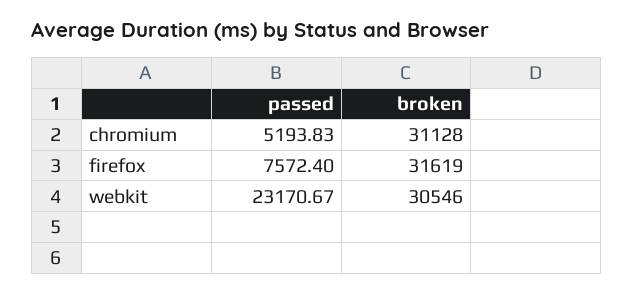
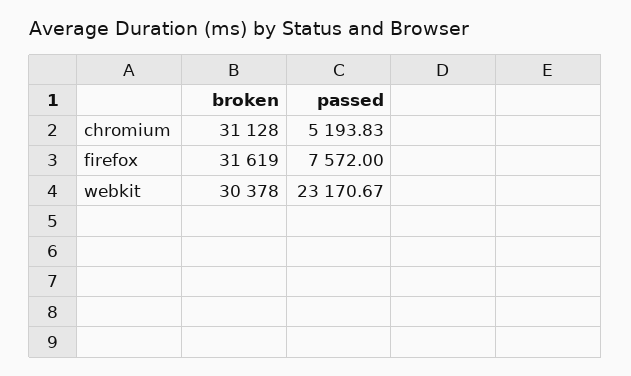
  {
    "passed": {
      "chromium": 5193.83,
-     "firefox": 7572.4,
+     "firefox": 7572,
      "webkit": 23170.67
    },
    "broken": {
      "chromium": 31128,
      "firefox": 31619,
-     "webkit": 30546
+     "webkit": 30378
    }
  }

